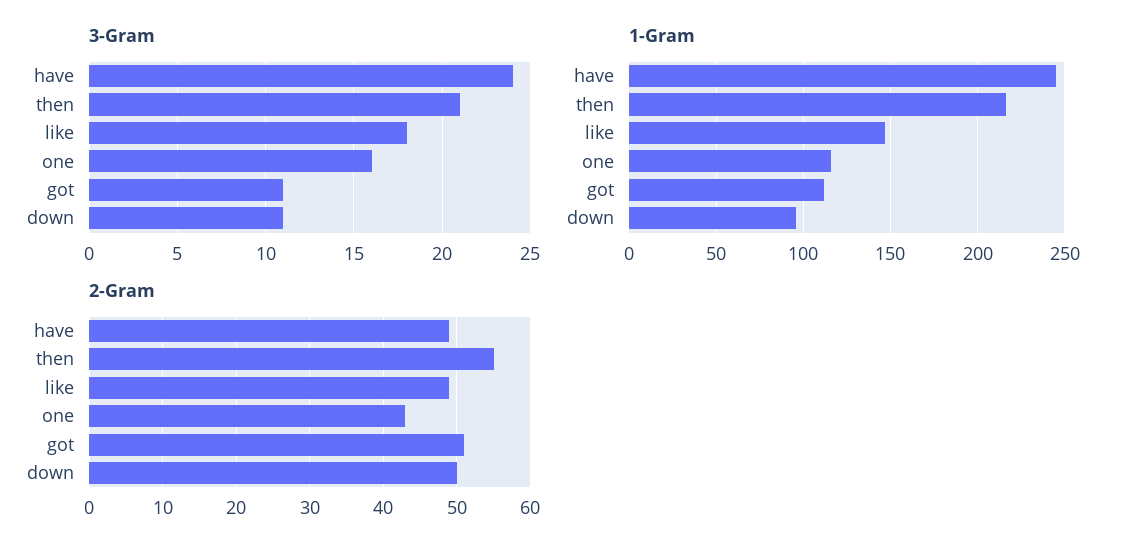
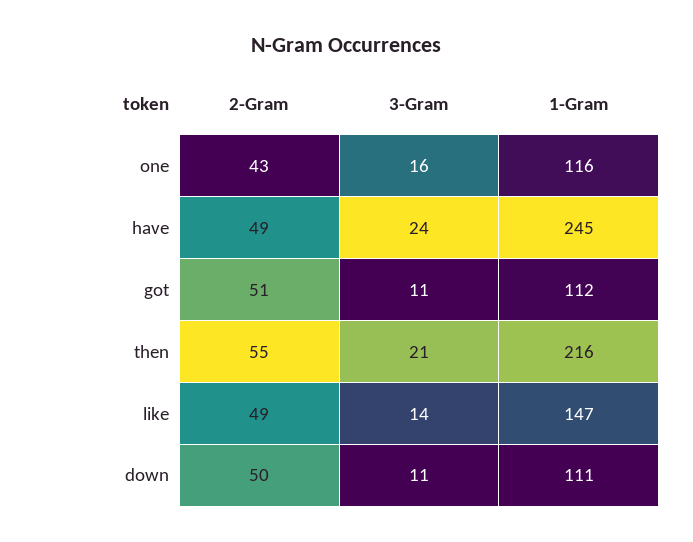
  {
    "3-Gram": {
      "have": 24,
      "then": 21,
-     "like": 18,
+     "like": 14,
      "one": 16,
      "got": 11,
      "down": 11
    },
    "1-Gram": {
      "have": 245,
      "then": 216,
      "like": 147,
      "one": 116,
      "got": 112,
-     "down": 95
+     "down": 111
    },
    "2-Gram": {
      "have": 49,
      "then": 55,
      "like": 49,
      "one": 43,
      "got": 51,
      "down": 50
    }
  }

